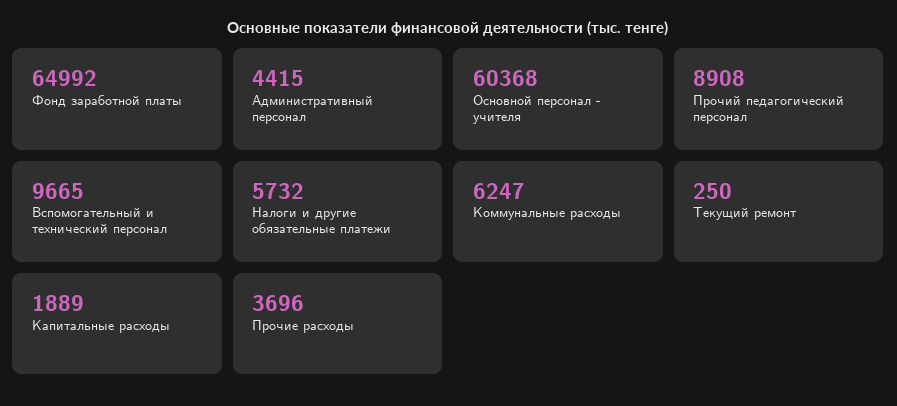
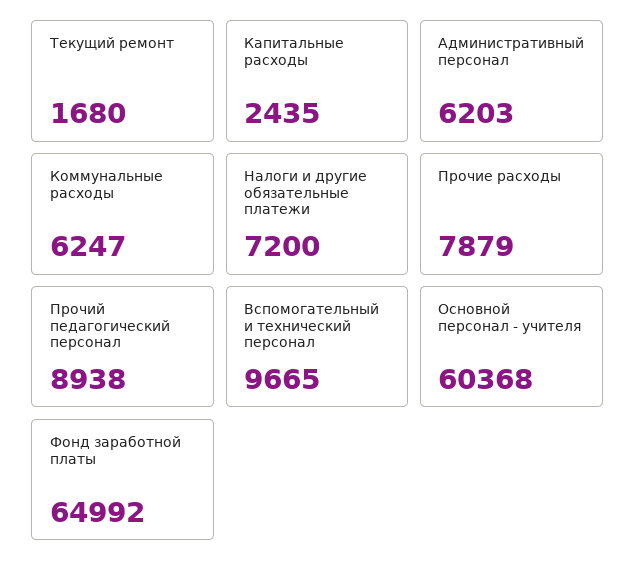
  {
    "Фонд заработной платы": 64992,
-   "Административный персонал": 4415,
+   "Административный персонал": 6203,
    "Основной персонал - учителя": 60368,
-   "Прочий педагогический персонал": 8908,
+   "Прочий педагогический персонал": 8938,
    "Вспомогательный и технический персонал": 9665,
-   "Налоги и другие обязательные платежи": 5732,
+   "Налоги и другие обязательные платежи": 7200,
    "Коммунальные расходы": 6247,
-   "Текущий ремонт": 250,
+   "Текущий ремонт": 1680,
-   "Капитальные расходы": 1889,
+   "Капитальные расходы": 2435,
-   "Прочие расходы": 3696
+   "Прочие расходы": 7879
  }

